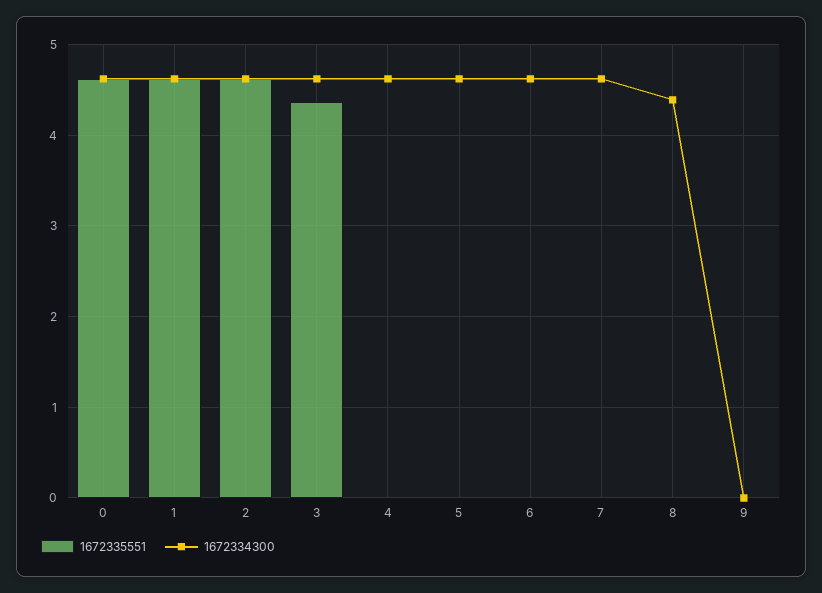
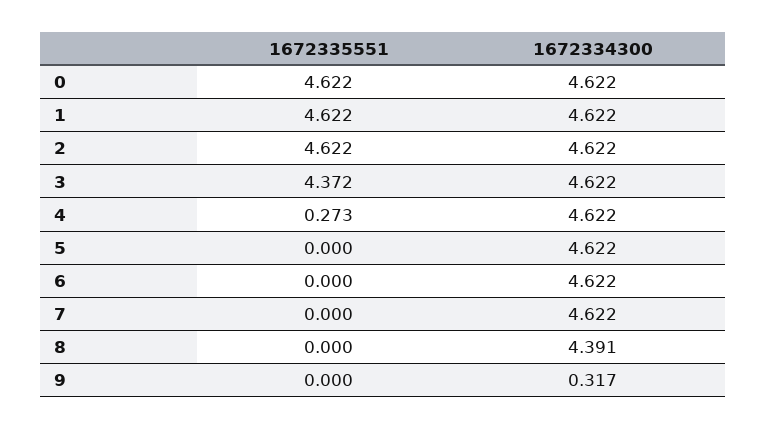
  {
    "1672335551": {
      "0": 4.622,
      "1": 4.622,
      "2": 4.622,
      "3": 4.372,
-     "4": 0,
+     "4": 0.273,
      "5": 0,
      "6": 0,
      "7": 0,
      "8": 0,
      "9": 0
    },
    "1672334300": {
      "0": 4.622,
      "1": 4.622,
      "2": 4.622,
      "3": 4.622,
      "4": 4.622,
      "5": 4.622,
      "6": 4.622,
      "7": 4.622,
      "8": 4.391,
-     "9": 0
+     "9": 0.317
    }
  }

